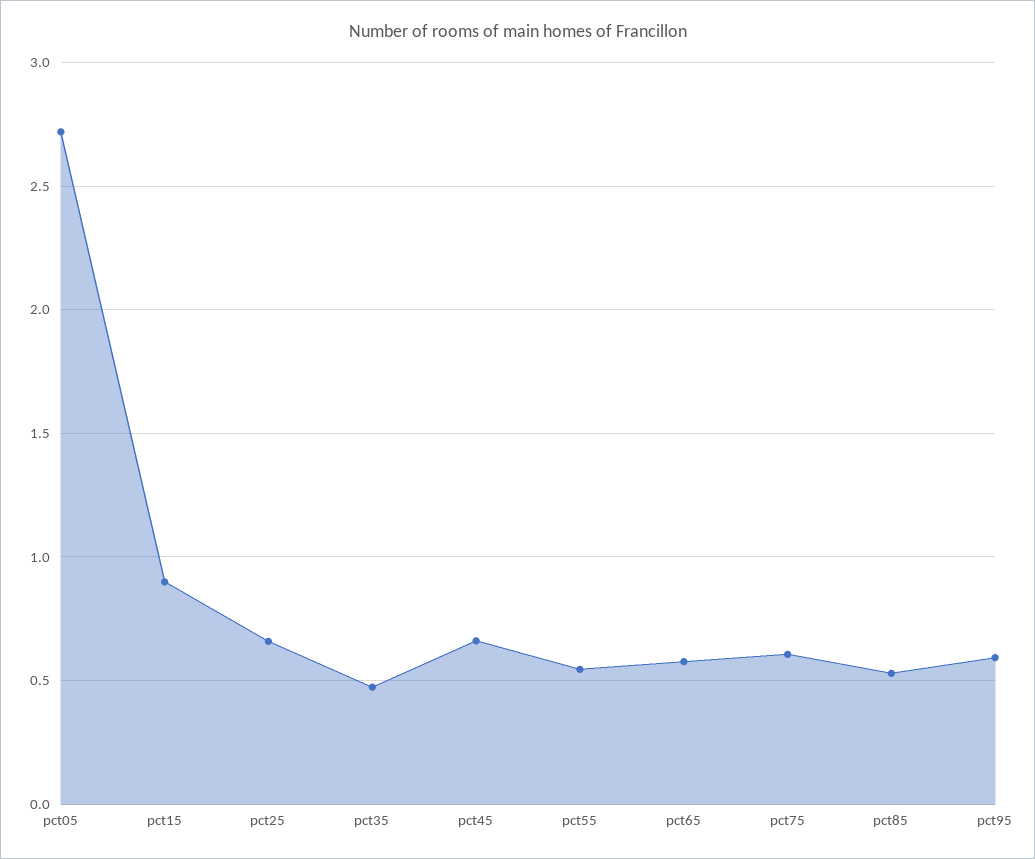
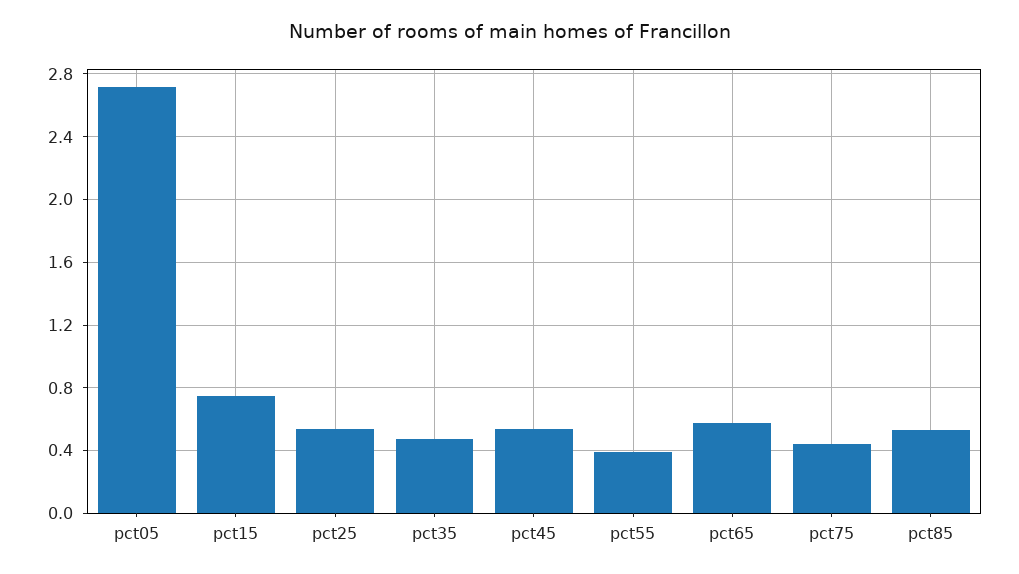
  {
    "pct05": 2.7,
-   "pct15": 0.9,
+   "pct15": 0.75,
-   "pct25": 0.65,
+   "pct25": 0.55,
    "pct35": 0.45,
-   "pct45": 0.65,
+   "pct45": 0.55,
-   "pct55": 0.55,
+   "pct55": 0.4,
    "pct65": 0.6,
-   "pct75": 0.6,
+   "pct75": 0.45,
-   "pct85": 0.55,
+   "pct85": 0.55
-   "pct95": 0.6
  }

